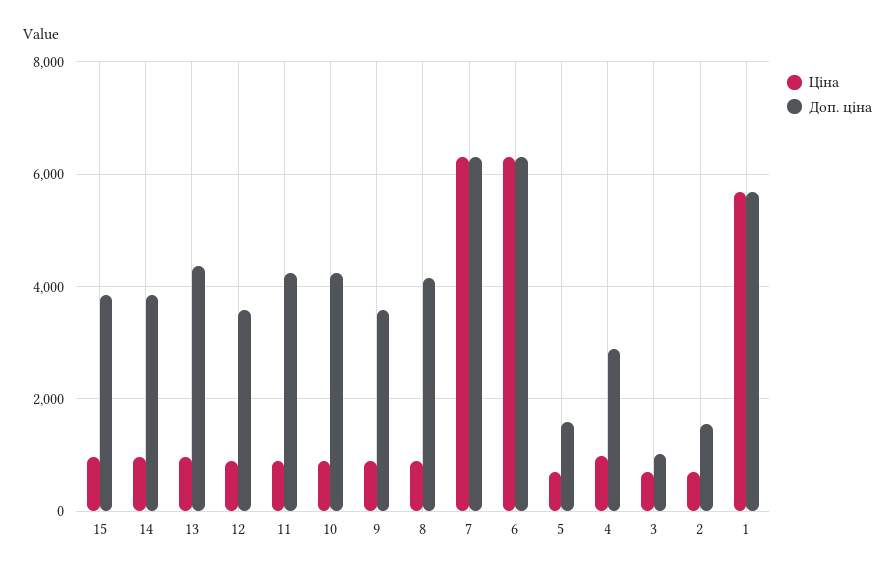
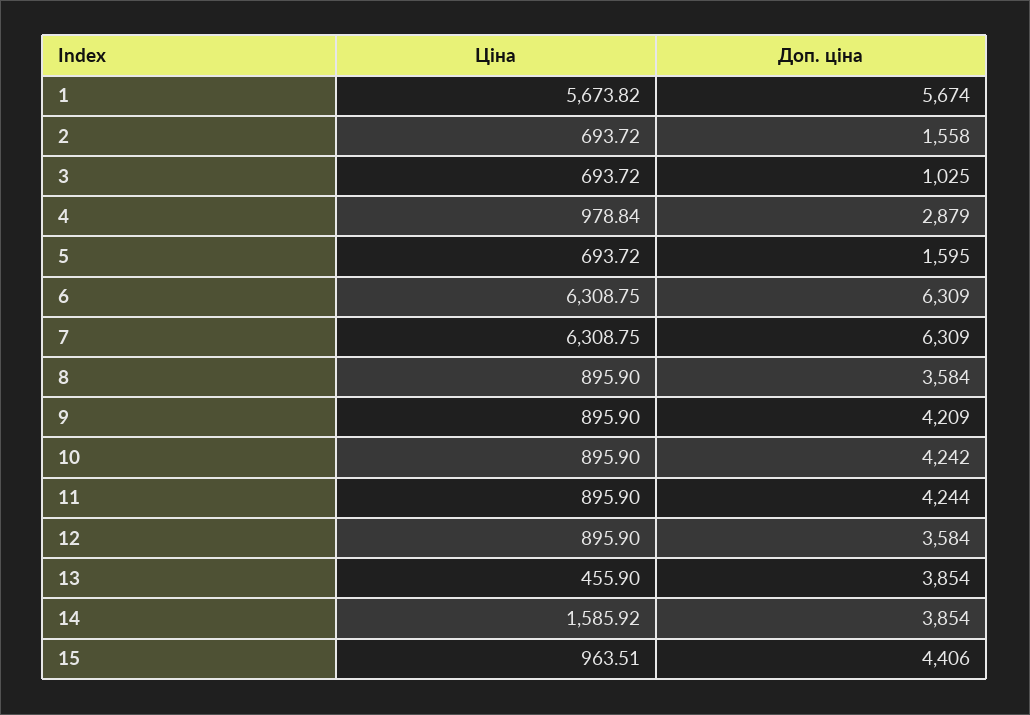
  {
    "Ціна": {
      "15": 963.51,
-     "14": 1000,
+     "14": 1585.92,
-     "13": 1000,
+     "13": 455.9,
      "12": 895.9,
      "11": 895.9,
      "10": 895.9,
      "9": 895.9,
      "8": 895.9,
      "7": 6308.75,
      "6": 6308.75,
      "5": 693.72,
      "4": 978.84,
      "3": 693.72,
      "2": 693.72,
      "1": 5673.82
    },
    "Доп. ціна": {
-     "15": 3800,
+     "15": 4406,
      "14": 3854,
-     "13": 4400,
+     "13": 3854,
      "12": 3584,
      "11": 4244,
      "10": 4242,
-     "9": 3600,
+     "9": 4209,
-     "8": 4200,
+     "8": 3584,
      "7": 6309,
      "6": 6309,
      "5": 1595,
      "4": 2879,
      "3": 1025,
      "2": 1558,
      "1": 5674
    }
  }

